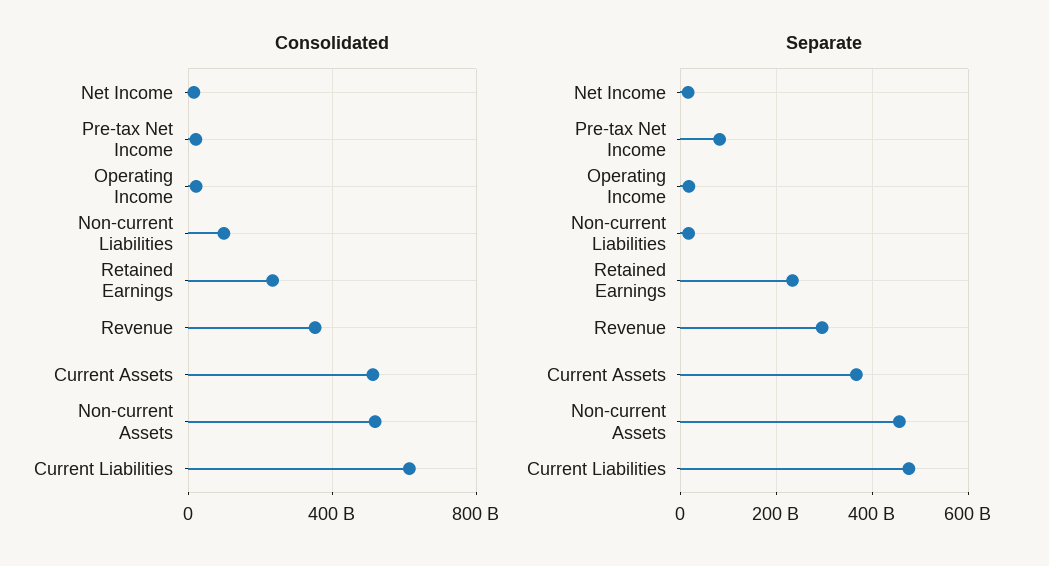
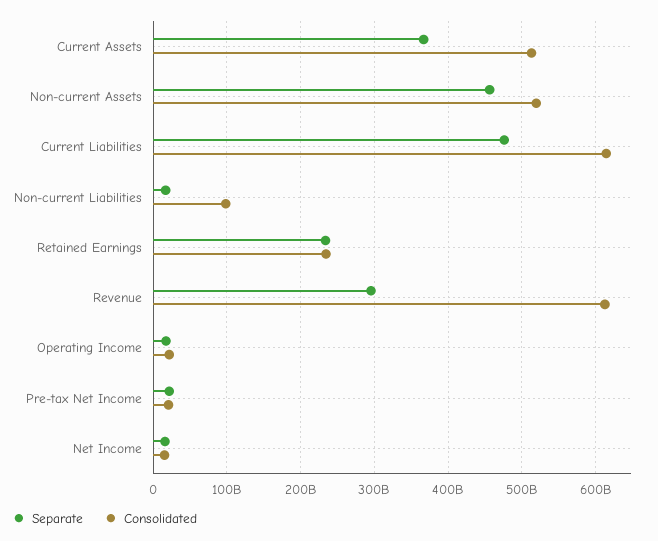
  {
    "Consolidated": {
      "Net Income": 20000000000,
      "Pre-tax Net Income": 20000000000,
      "Operating Income": 20000000000,
      "Non-current Liabilities": 100000000000,
      "Retained Earnings": 230000000000,
-     "Revenue": 350000000000,
+     "Revenue": 610000000000,
      "Current Assets": 510000000000,
      "Non-current Assets": 520000000000,
      "Current Liabilities": 610000000000
    },
    "Separate": {
      "Net Income": 20000000000,
-     "Pre-tax Net Income": 80000000000,
+     "Pre-tax Net Income": 20000000000,
      "Operating Income": 20000000000,
      "Non-current Liabilities": 20000000000,
      "Retained Earnings": 230000000000,
      "Revenue": 300000000000,
      "Current Assets": 370000000000,
      "Non-current Assets": 460000000000,
      "Current Liabilities": 480000000000
    }
  }

